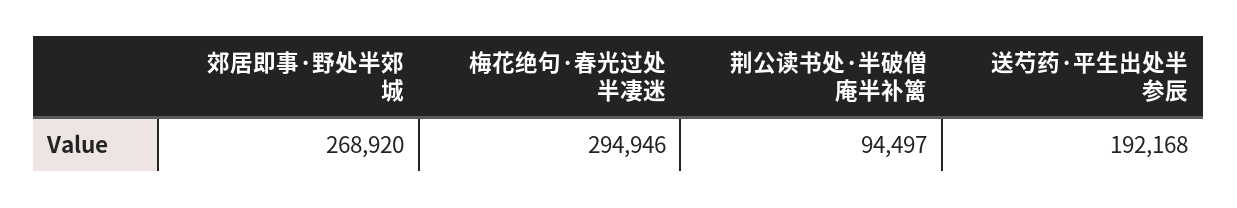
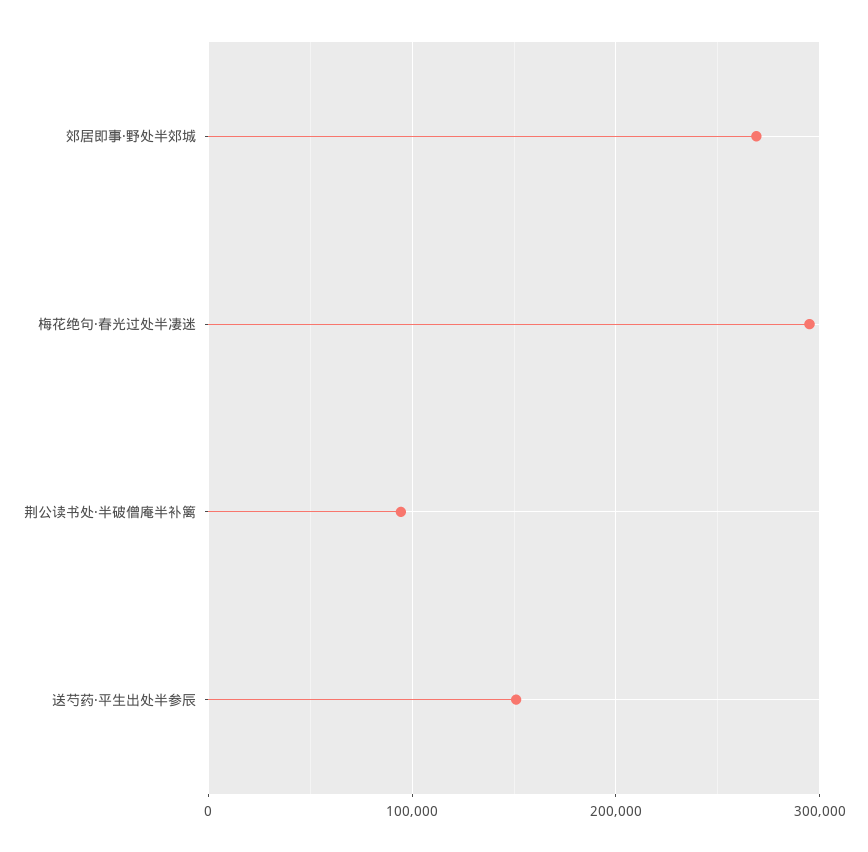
  {
    "郊居即事·野处半郊城": 268920,
    "梅花绝句·春光过处半凄迷": 294946,
    "荆公读书处·半破僧庵半补篱": 94497,
-   "送芍药·平生出处半参辰": 192168
+   "送芍药·平生出处半参辰": 150000
  }

